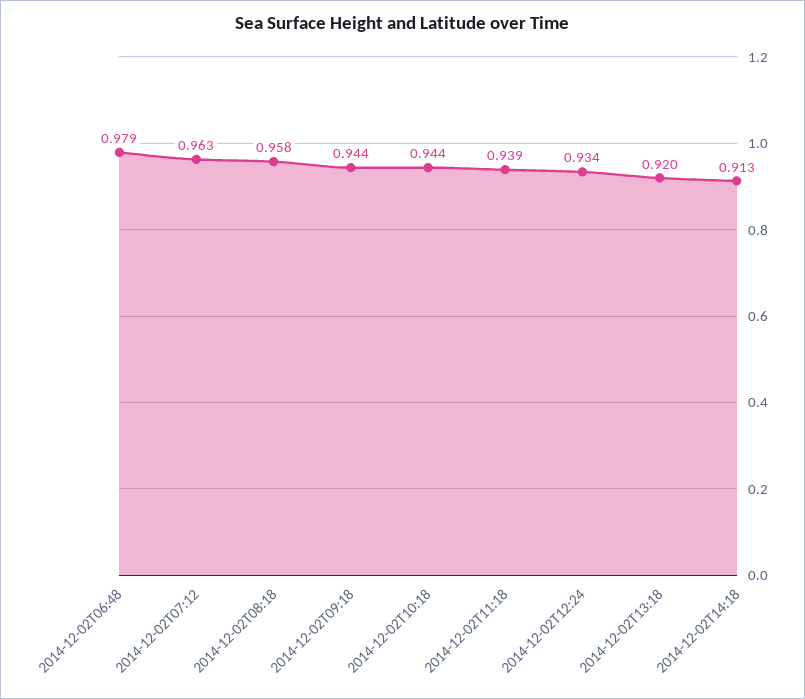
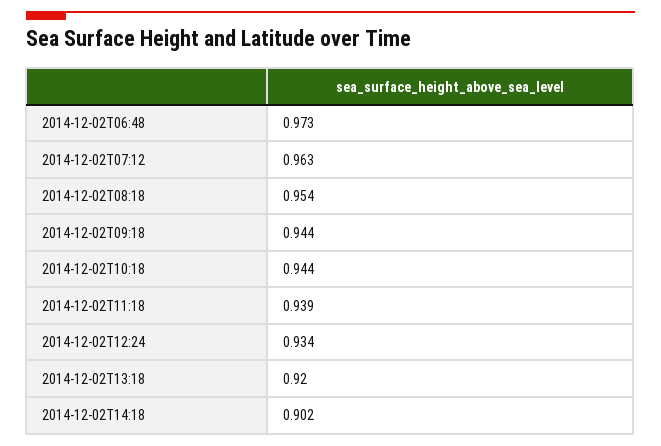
  {
-   "2014-12-02T06:48": 0.979,
+   "2014-12-02T06:48": 0.973,
    "2014-12-02T07:12": 0.963,
-   "2014-12-02T08:18": 0.958,
+   "2014-12-02T08:18": 0.954,
    "2014-12-02T09:18": 0.944,
    "2014-12-02T10:18": 0.944,
    "2014-12-02T11:18": 0.939,
    "2014-12-02T12:24": 0.934,
    "2014-12-02T13:18": 0.92,
-   "2014-12-02T14:18": 0.913
+   "2014-12-02T14:18": 0.902
  }

